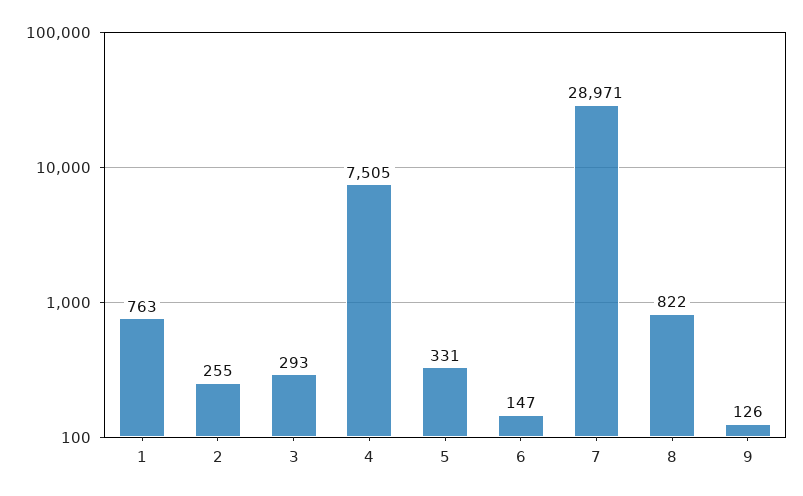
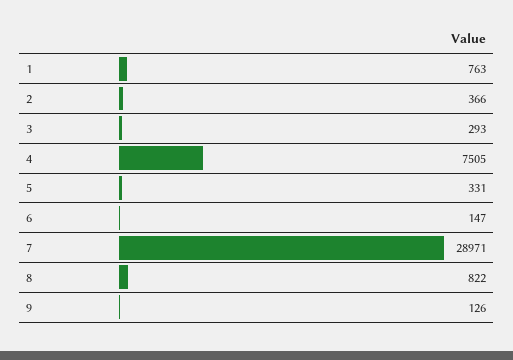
  {
    "1": 763,
-   "2": 255,
+   "2": 366,
    "3": 293,
    "4": 7505,
    "5": 331,
    "6": 147,
    "7": 28971,
    "8": 822,
    "9": 126
  }

